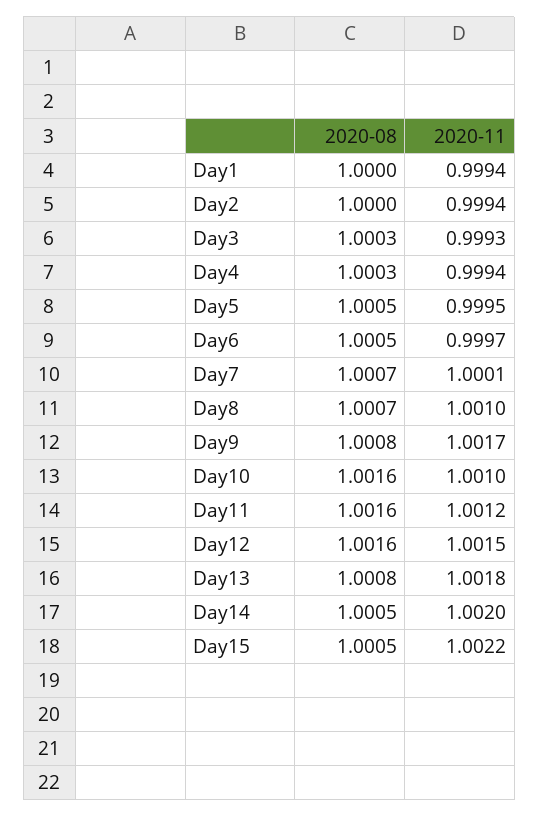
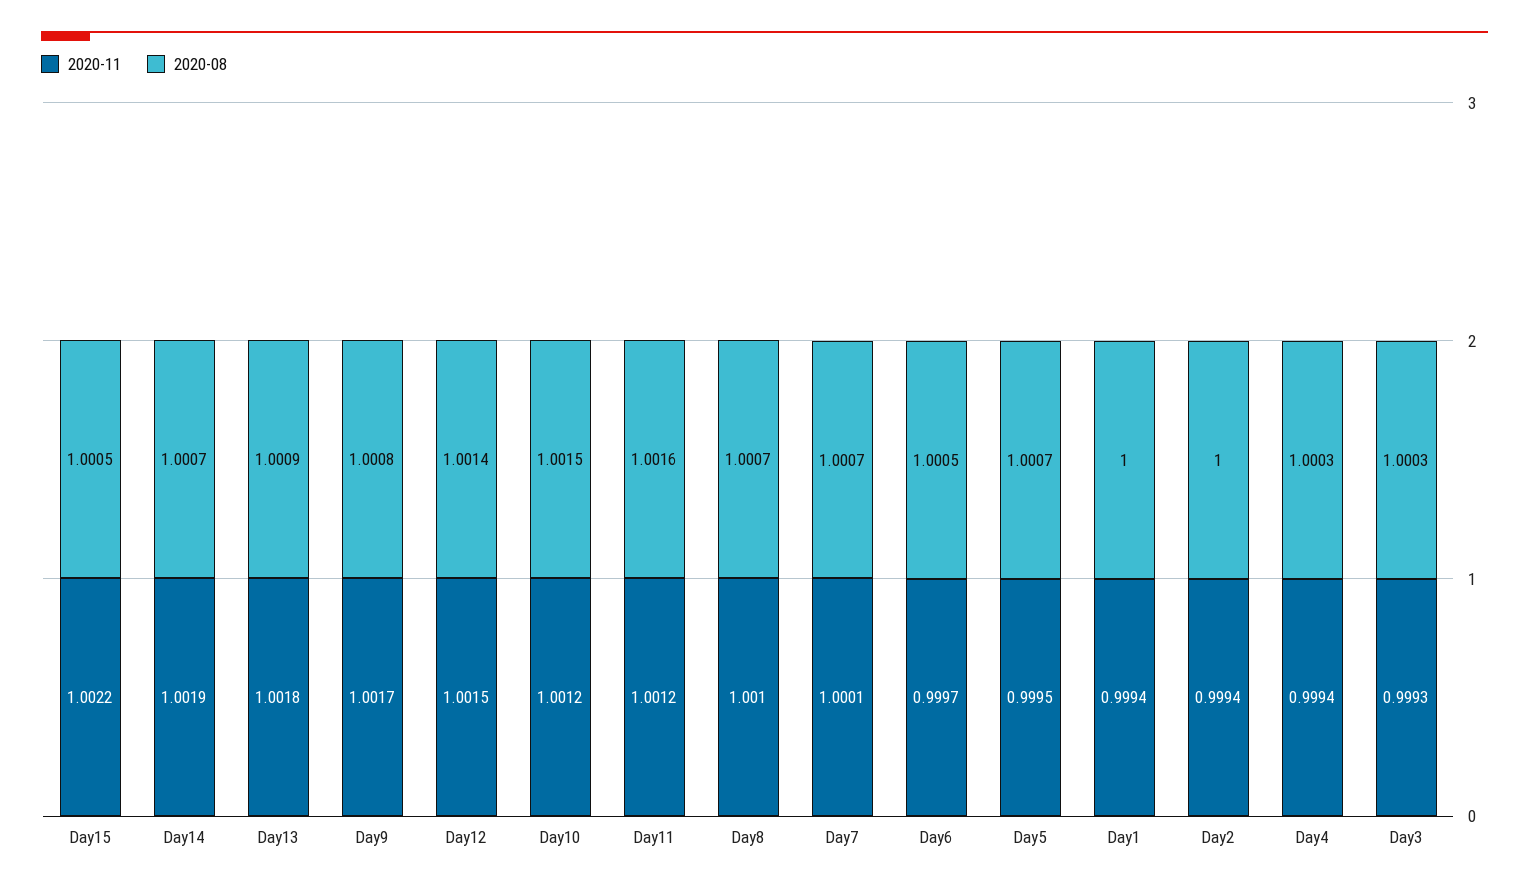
  {
    "2020-08": {
      "Day1": 1,
      "Day2": 1,
      "Day3": 1.0003,
      "Day4": 1.0003,
-     "Day5": 1.0005,
+     "Day5": 1.0007,
      "Day6": 1.0005,
      "Day7": 1.0007,
      "Day8": 1.0007,
      "Day9": 1.0008,
-     "Day10": 1.0016,
+     "Day10": 1.0015,
      "Day11": 1.0016,
-     "Day12": 1.0016,
+     "Day12": 1.0014,
-     "Day13": 1.0008,
+     "Day13": 1.0009,
-     "Day14": 1.0005,
+     "Day14": 1.0007,
      "Day15": 1.0005
    },
    "2020-11": {
      "Day1": 0.9994,
      "Day2": 0.9994,
      "Day3": 0.9993,
      "Day4": 0.9994,
      "Day5": 0.9995,
      "Day6": 0.9997,
      "Day7": 1.0001,
      "Day8": 1.001,
      "Day9": 1.0017,
-     "Day10": 1.001,
+     "Day10": 1.0012,
      "Day11": 1.0012,
      "Day12": 1.0015,
      "Day13": 1.0018,
-     "Day14": 1.002,
+     "Day14": 1.0019,
      "Day15": 1.0022
    }
  }

